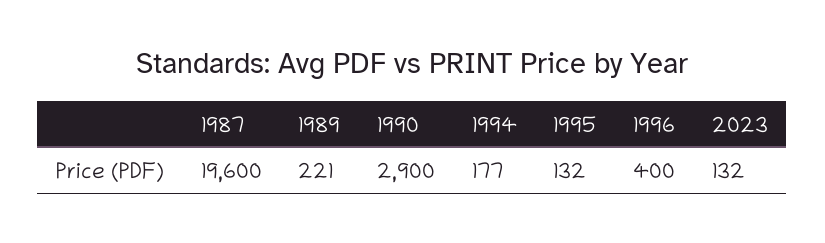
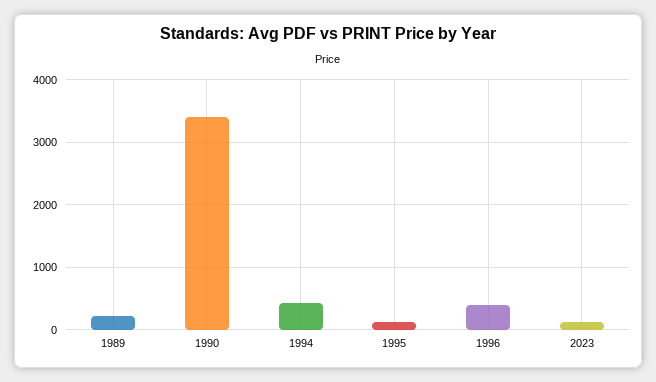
  {
-   "1987": 19600,
    "1989": 221,
-   "1990": 2900,
+   "1990": 3400,
-   "1994": 177,
+   "1994": 400,
    "1995": 132,
    "1996": 400,
    "2023": 132
  }

